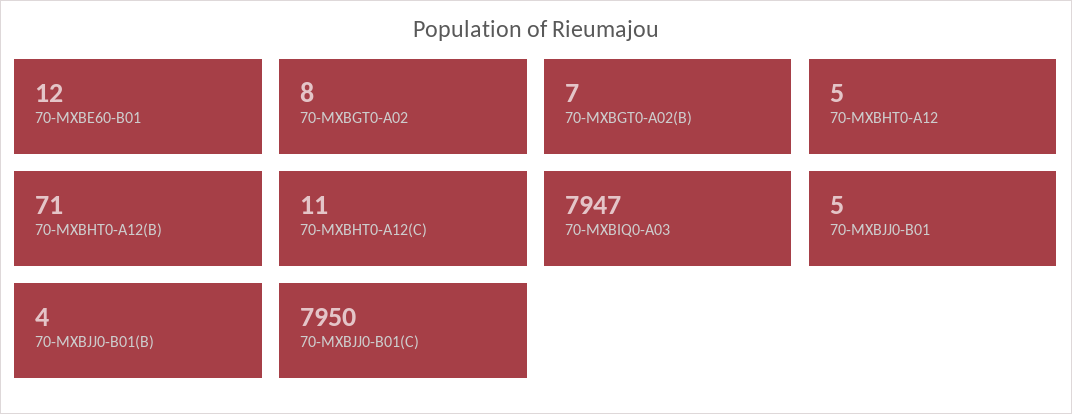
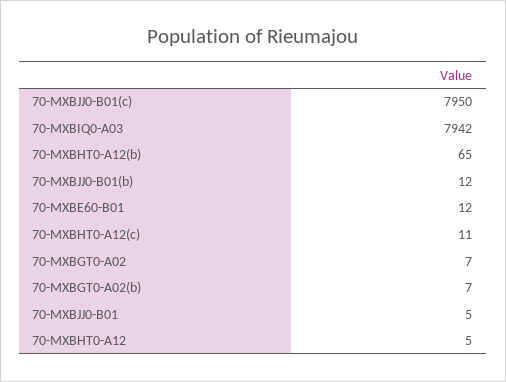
  {
    "70-MXBE60-B01": 12,
-   "70-MXBGT0-A02": 8,
+   "70-MXBGT0-A02": 7,
    "70-MXBGT0-A02(B)": 7,
    "70-MXBHT0-A12": 5,
-   "70-MXBHT0-A12(B)": 71,
+   "70-MXBHT0-A12(B)": 65,
    "70-MXBHT0-A12(C)": 11,
-   "70-MXBIQ0-A03": 7947,
+   "70-MXBIQ0-A03": 7942,
    "70-MXBJJ0-B01": 5,
-   "70-MXBJJ0-B01(B)": 4,
+   "70-MXBJJ0-B01(B)": 12,
    "70-MXBJJ0-B01(C)": 7950
  }

